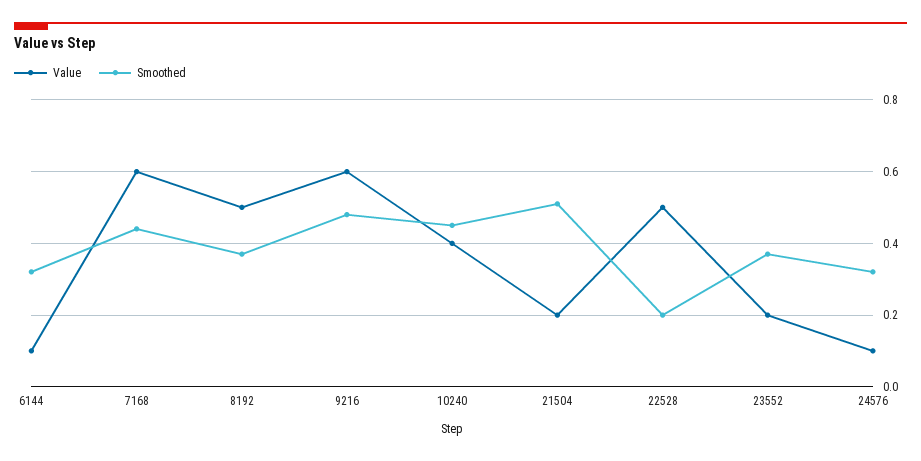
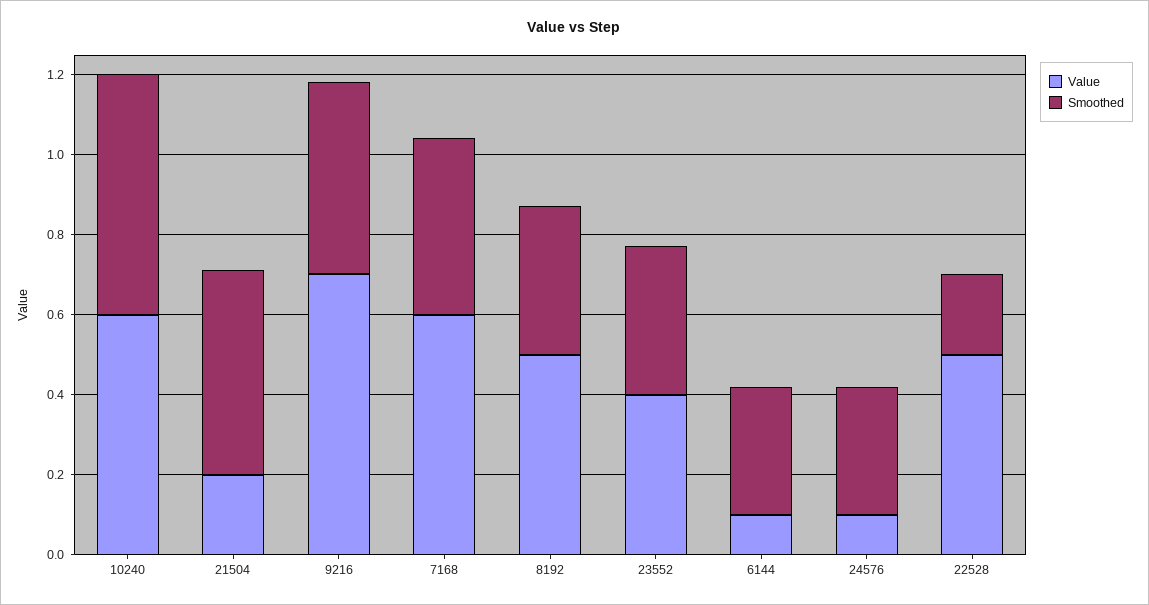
  {
    "Value": {
      "6144": 0.1,
      "7168": 0.6,
      "8192": 0.5,
-     "9216": 0.6,
+     "9216": 0.7,
-     "10240": 0.4,
+     "10240": 0.6,
      "21504": 0.2,
      "22528": 0.5,
-     "23552": 0.2,
+     "23552": 0.4,
      "24576": 0.1
    },
    "Smoothed": {
      "6144": 0.3,
      "7168": 0.45,
      "8192": 0.35,
      "9216": 0.5,
-     "10240": 0.45,
+     "10240": 0.6,
      "21504": 0.5,
      "22528": 0.2,
      "23552": 0.35,
      "24576": 0.3
    }
  }

